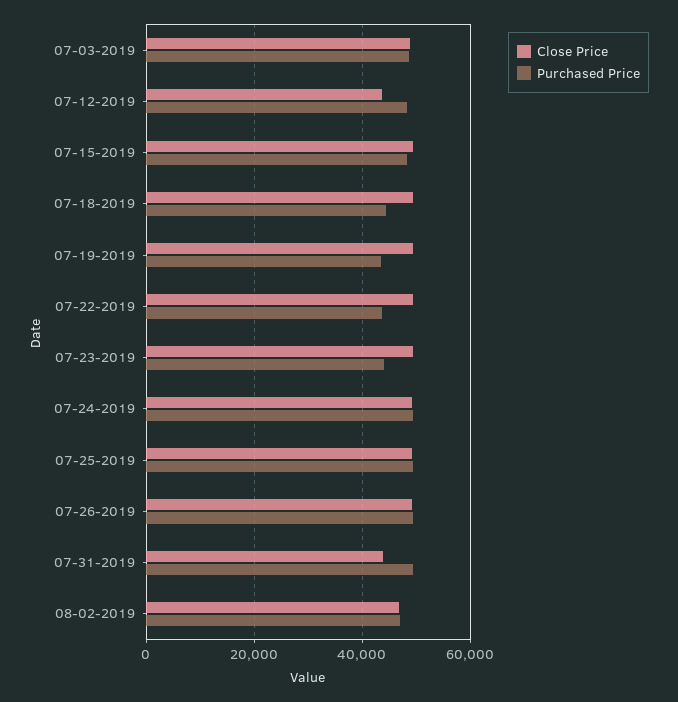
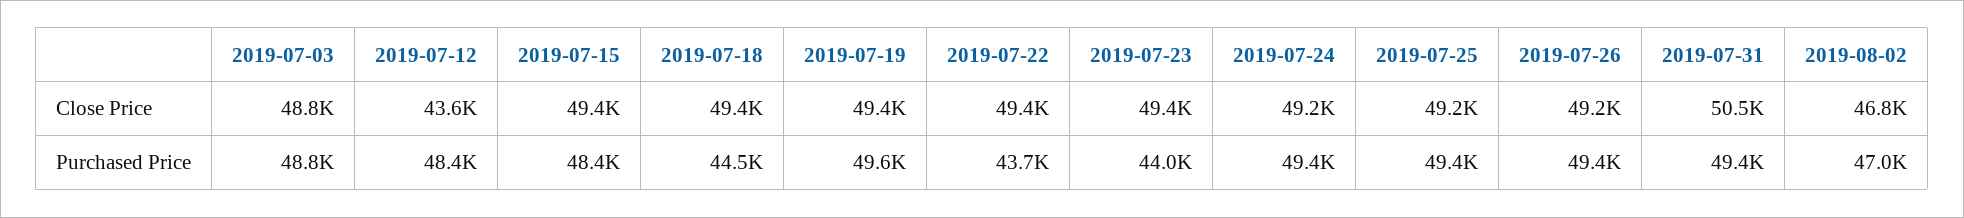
  {
    "Close Price": {
      "07-03-2019": 48800,
      "07-12-2019": 43600,
      "07-15-2019": 49400,
      "07-18-2019": 49400,
      "07-19-2019": 49400,
      "07-22-2019": 49400,
      "07-23-2019": 49400,
      "07-24-2019": 49200,
      "07-25-2019": 49200,
      "07-26-2019": 49200,
-     "07-31-2019": 44000,
+     "07-31-2019": 50500,
      "08-02-2019": 46800
    },
    "Purchased Price": {
      "07-03-2019": 48800,
      "07-12-2019": 48400,
      "07-15-2019": 48400,
      "07-18-2019": 44500,
-     "07-19-2019": 44000,
+     "07-19-2019": 49600,
      "07-22-2019": 43700,
      "07-23-2019": 44000,
      "07-24-2019": 49400,
      "07-25-2019": 49400,
      "07-26-2019": 49400,
      "07-31-2019": 49400,
      "08-02-2019": 47000
    }
  }

